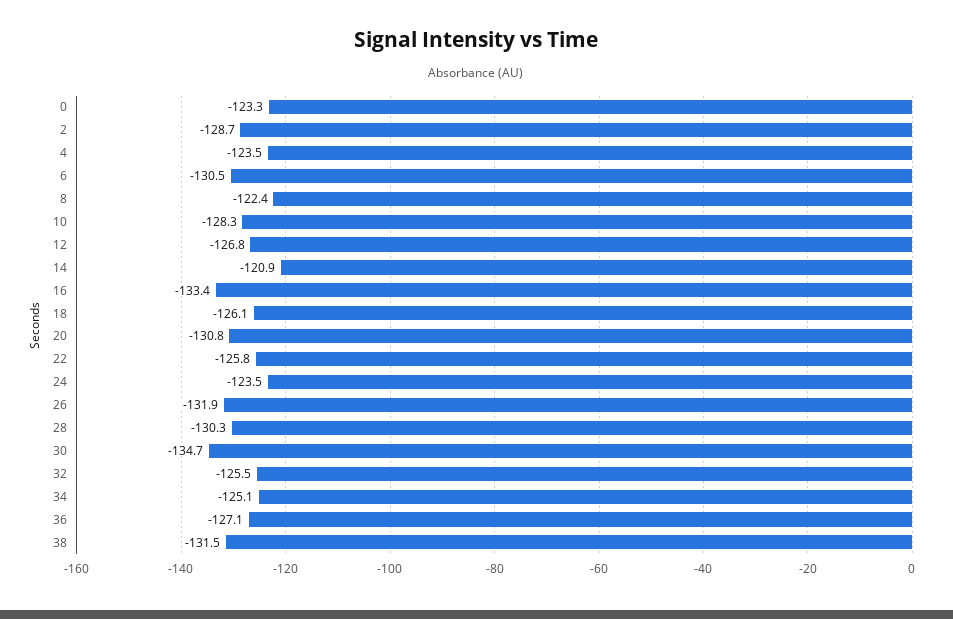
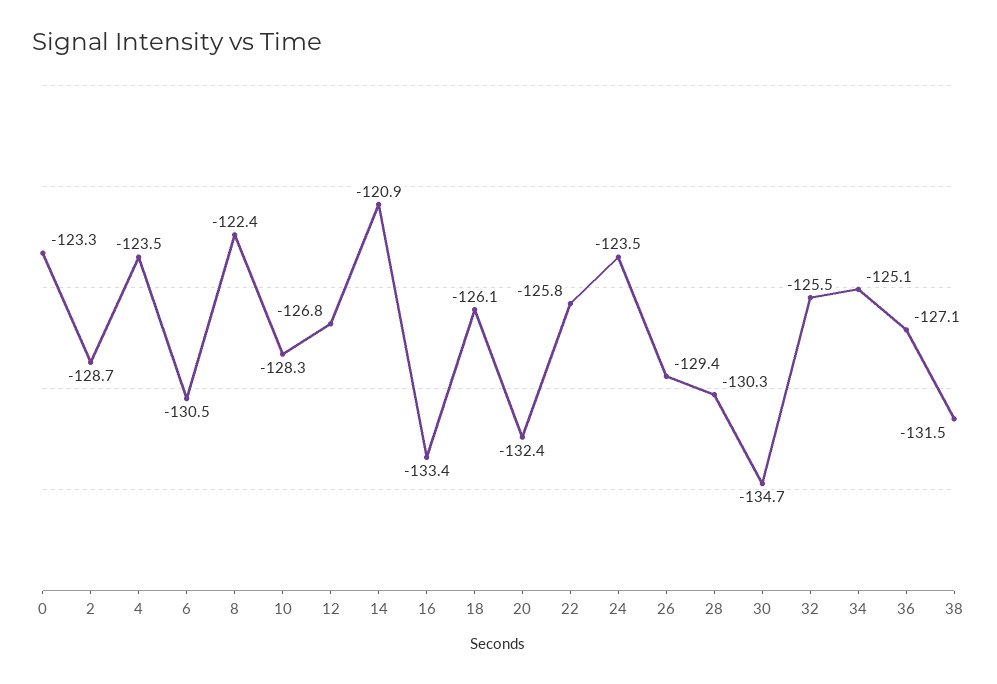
  {
    "0": -123.3,
    "2": -128.7,
    "4": -123.5,
    "6": -130.5,
    "8": -122.4,
    "10": -128.3,
    "12": -126.8,
    "14": -120.9,
    "16": -133.4,
    "18": -126.1,
-   "20": -130.8,
+   "20": -132.4,
    "22": -125.8,
    "24": -123.5,
-   "26": -131.9,
+   "26": -129.4,
    "28": -130.3,
    "30": -134.7,
    "32": -125.5,
    "34": -125.1,
    "36": -127.1,
    "38": -131.5
  }

